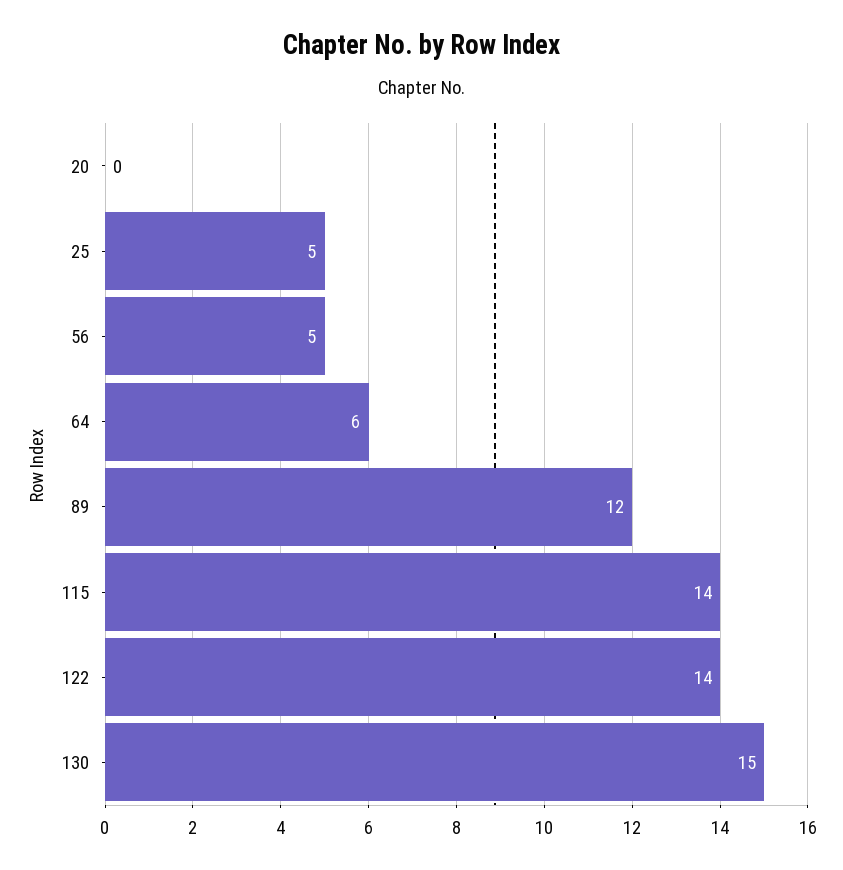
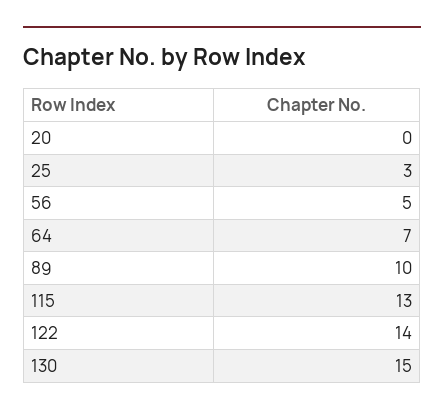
  {
    "20": 0,
-   "25": 5,
+   "25": 3,
    "56": 5,
-   "64": 6,
+   "64": 7,
-   "89": 12,
+   "89": 10,
-   "115": 14,
+   "115": 13,
    "122": 14,
    "130": 15
  }

